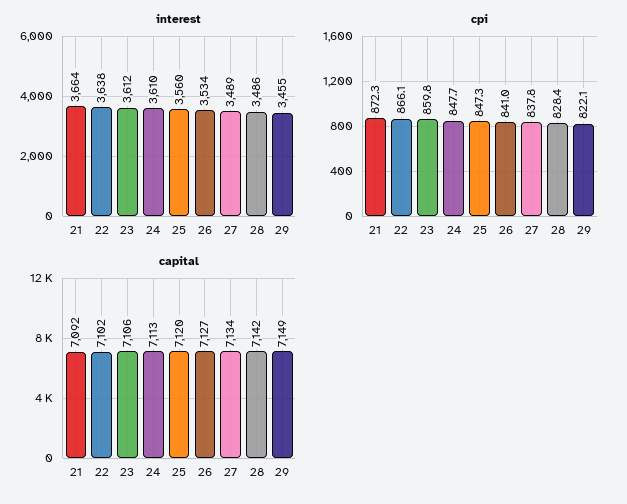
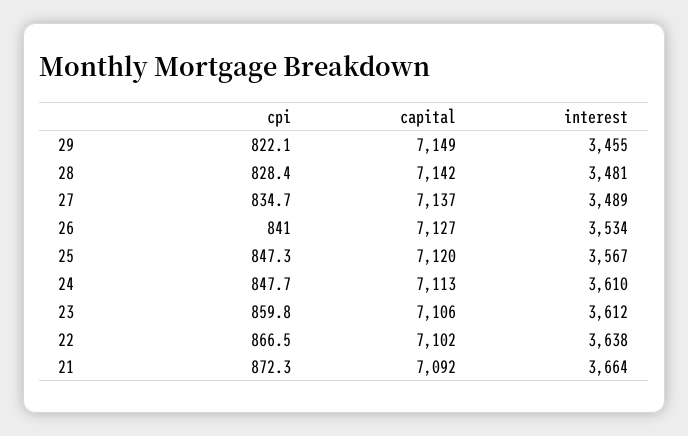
  {
    "interest": {
      "21": 3664,
      "22": 3638,
      "23": 3612,
      "24": 3610,
-     "25": 3560,
+     "25": 3567,
      "26": 3534,
      "27": 3489,
-     "28": 3486,
+     "28": 3481,
      "29": 3455
    },
    "cpi": {
      "21": 872.3,
-     "22": 866.1,
+     "22": 866.5,
      "23": 859.8,
      "24": 847.7,
      "25": 847.3,
      "26": 841,
-     "27": 837.8,
+     "27": 834.7,
      "28": 828.4,
      "29": 822.1
    },
    "capital": {
      "21": 7092,
      "22": 7102,
      "23": 7106,
      "24": 7113,
      "25": 7120,
      "26": 7127,
-     "27": 7134,
+     "27": 7137,
      "28": 7142,
      "29": 7149
    }
  }

